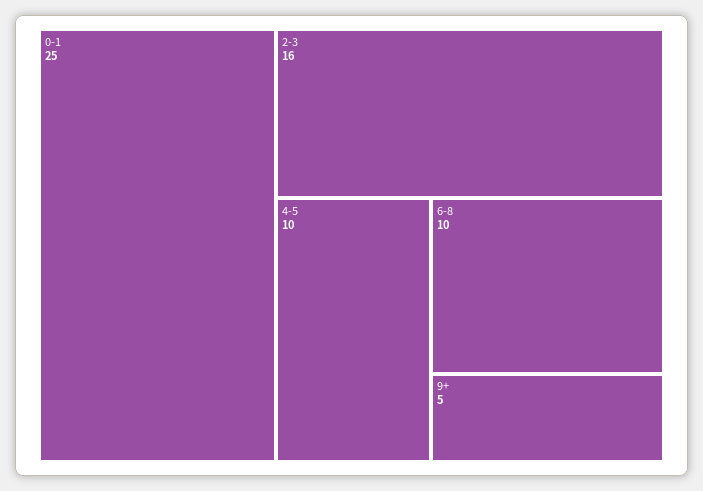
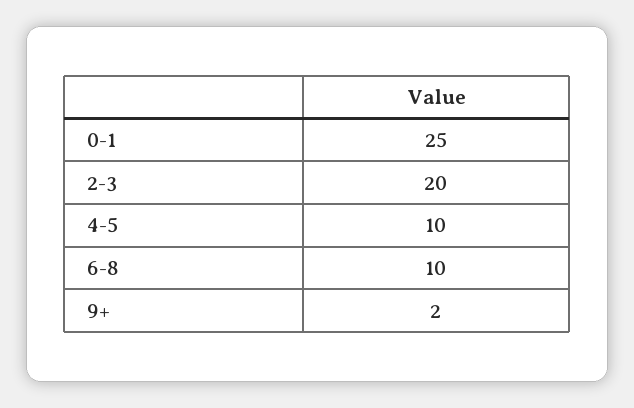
  {
    "0-1": 25,
-   "2-3": 16,
+   "2-3": 20,
    "4-5": 10,
    "6-8": 10,
-   "9+": 5
+   "9+": 2
  }

